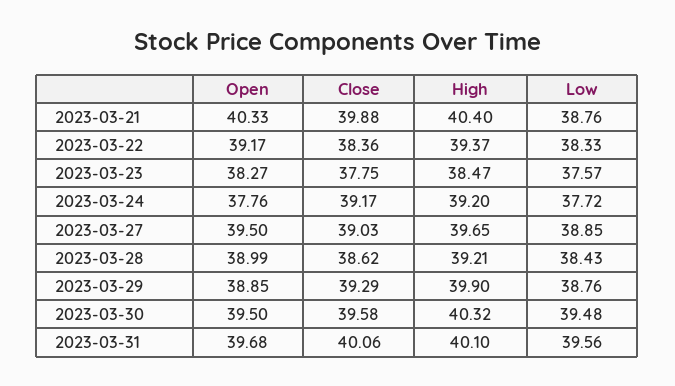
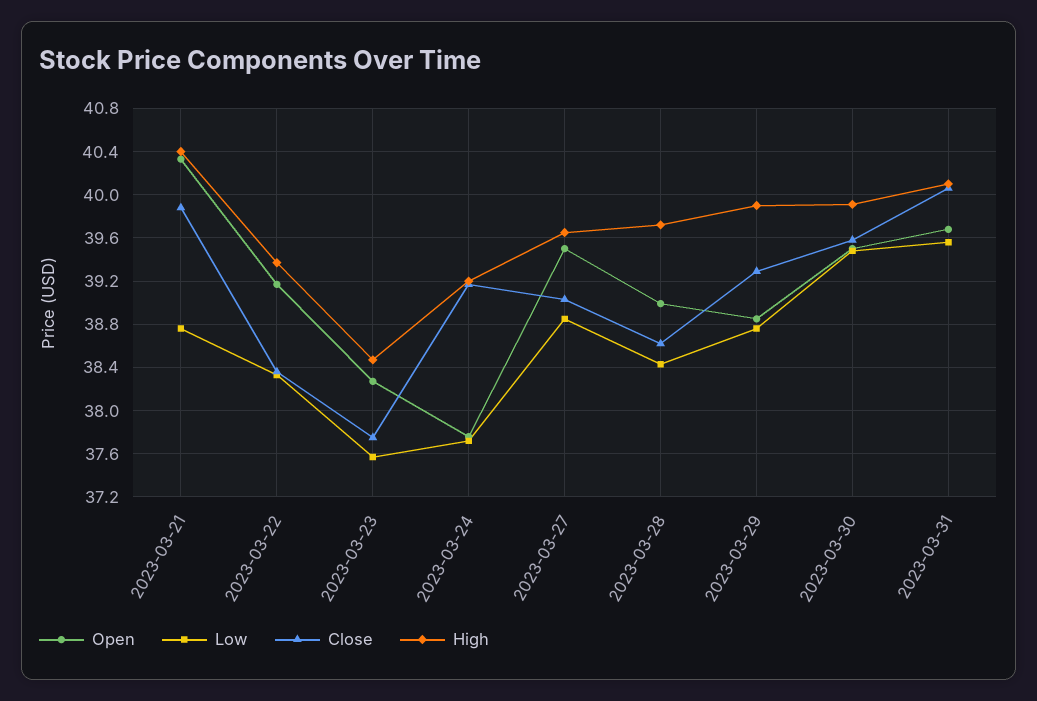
  {
    "Open": {
      "2023-03-21": 40.33,
      "2023-03-22": 39.17,
      "2023-03-23": 38.27,
      "2023-03-24": 37.76,
      "2023-03-27": 39.5,
      "2023-03-28": 38.99,
      "2023-03-29": 38.85,
      "2023-03-30": 39.5,
      "2023-03-31": 39.68
    },
    "Close": {
      "2023-03-21": 39.88,
      "2023-03-22": 38.36,
      "2023-03-23": 37.75,
      "2023-03-24": 39.17,
      "2023-03-27": 39.03,
      "2023-03-28": 38.62,
      "2023-03-29": 39.29,
      "2023-03-30": 39.58,
      "2023-03-31": 40.06
    },
    "High": {
      "2023-03-21": 40.4,
      "2023-03-22": 39.37,
      "2023-03-23": 38.47,
      "2023-03-24": 39.2,
      "2023-03-27": 39.65,
-     "2023-03-28": 39.21,
+     "2023-03-28": 39.7,
      "2023-03-29": 39.9,
-     "2023-03-30": 40.32,
+     "2023-03-30": 39.9,
      "2023-03-31": 40.1
    },
    "Low": {
      "2023-03-21": 38.76,
      "2023-03-22": 38.33,
      "2023-03-23": 37.57,
      "2023-03-24": 37.72,
      "2023-03-27": 38.85,
      "2023-03-28": 38.43,
      "2023-03-29": 38.76,
      "2023-03-30": 39.48,
      "2023-03-31": 39.56
    }
  }

